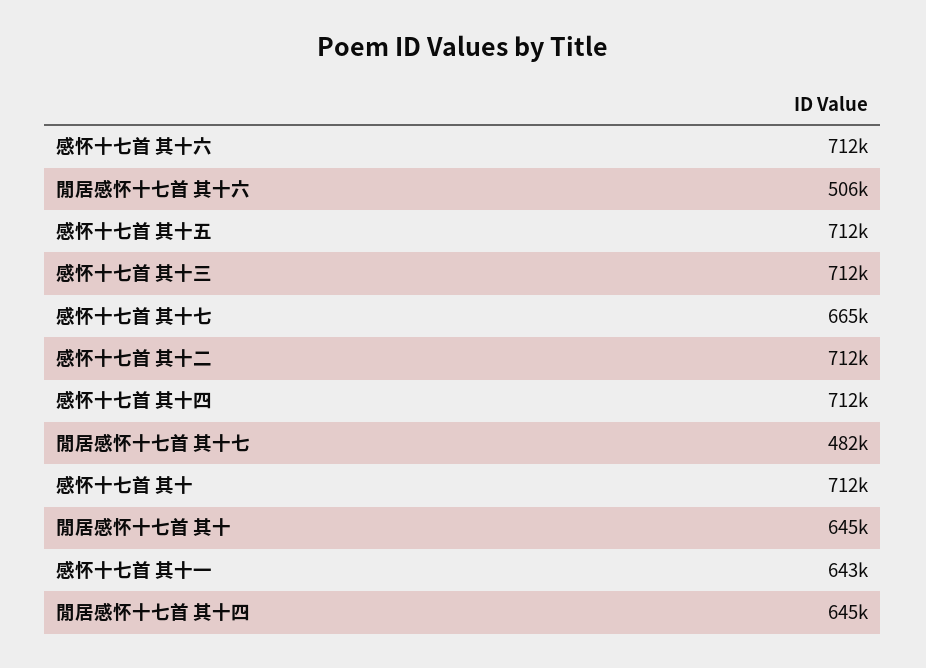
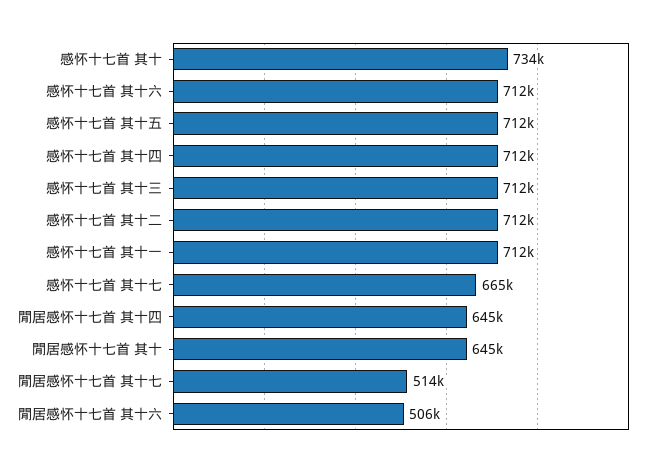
  {
    "感怀十七首 其十六": 712000,
    "閒居感怀十七首 其十六": 506000,
    "感怀十七首 其十五": 712000,
    "感怀十七首 其十三": 712000,
    "感怀十七首 其十七": 665000,
    "感怀十七首 其十二": 712000,
    "感怀十七首 其十四": 712000,
-   "閒居感怀十七首 其十七": 482000,
+   "閒居感怀十七首 其十七": 514000,
-   "感怀十七首 其十": 712000,
+   "感怀十七首 其十": 734000,
    "閒居感怀十七首 其十": 645000,
-   "感怀十七首 其十一": 643000,
+   "感怀十七首 其十一": 712000,
    "閒居感怀十七首 其十四": 645000
  }

